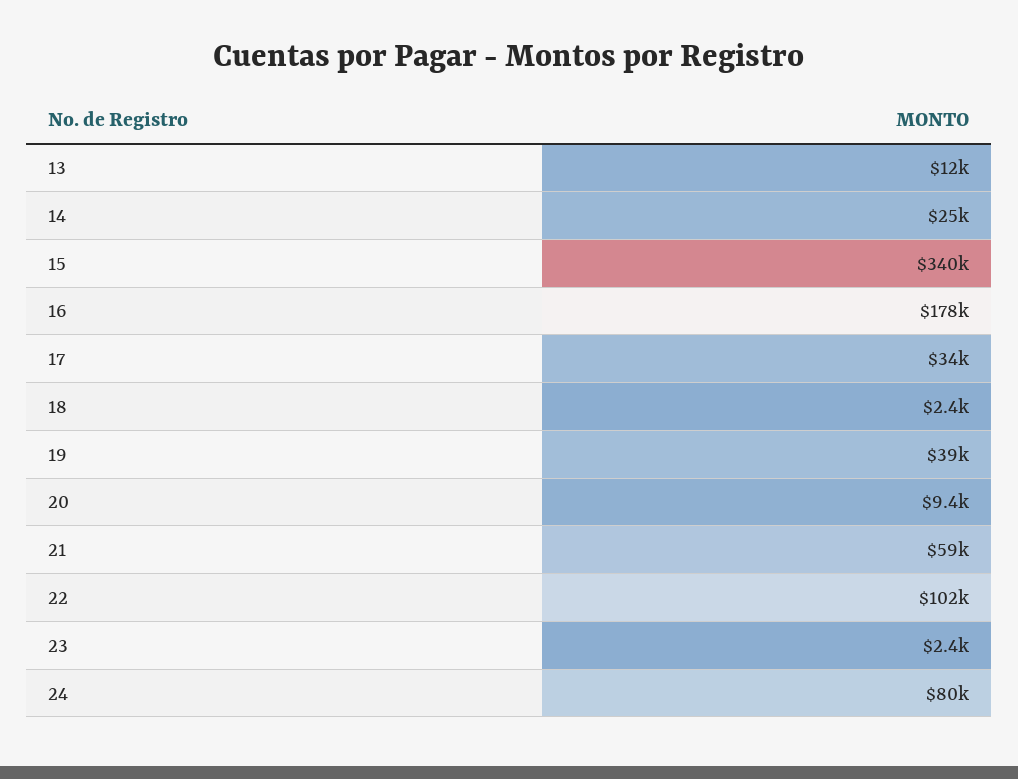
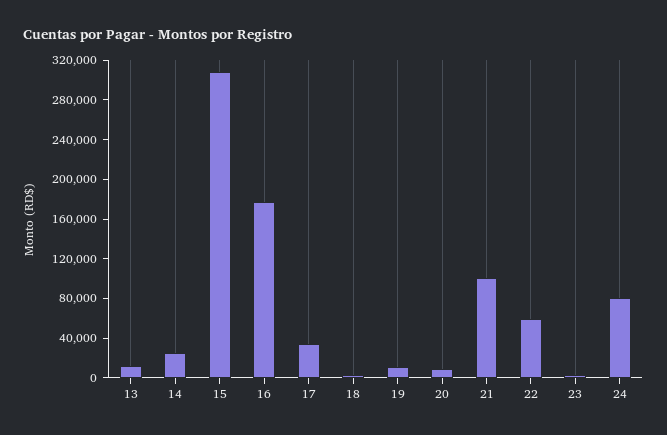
  {
    "13": 12000,
    "14": 25000,
-   "15": 340000,
+   "15": 310000,
    "16": 178000,
    "17": 34000,
    "18": 2400,
-   "19": 39000,
+   "19": 10000,
    "20": 9400,
-   "21": 59000,
+   "21": 100000,
-   "22": 102000,
+   "22": 60000,
    "23": 2400,
    "24": 80000
  }

